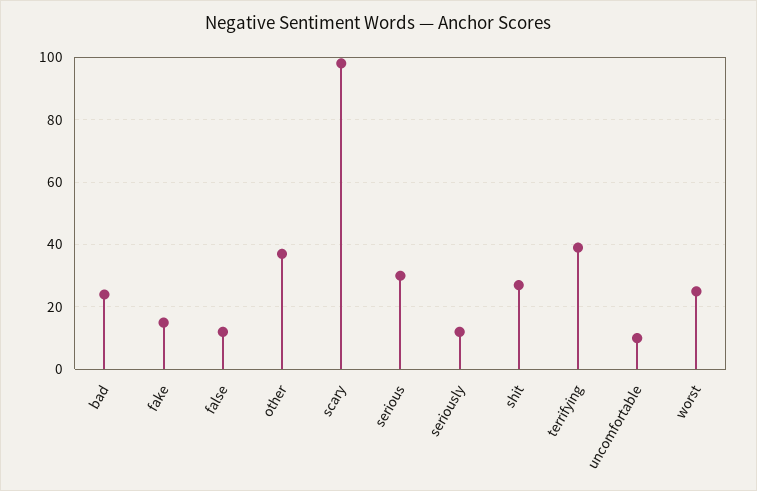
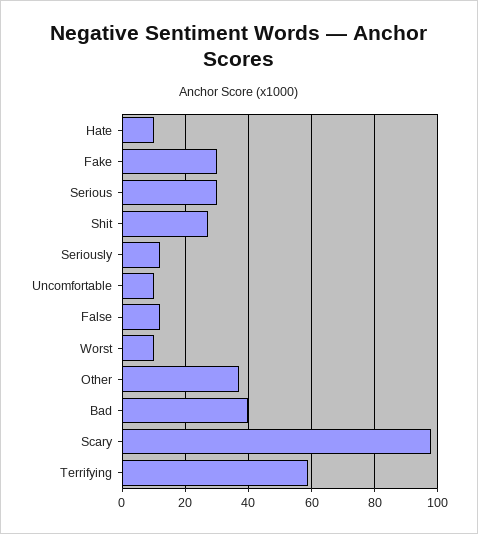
  {
-   "bad": 25,
+   "bad": 40,
-   "fake": 15,
+   "fake": 30,
    "false": 10,
    "other": 35,
    "scary": 100,
    "serious": 30,
    "seriously": 10,
    "shit": 25,
-   "terrifying": 40,
+   "terrifying": 60,
    "uncomfortable": 10,
-   "worst": 25
+   "worst": 10,
+   "Hate": 10
  }

